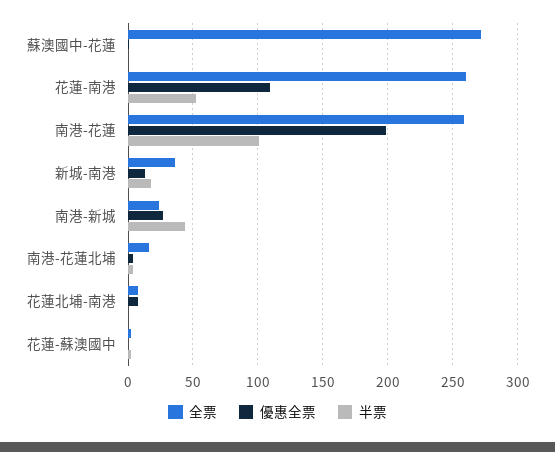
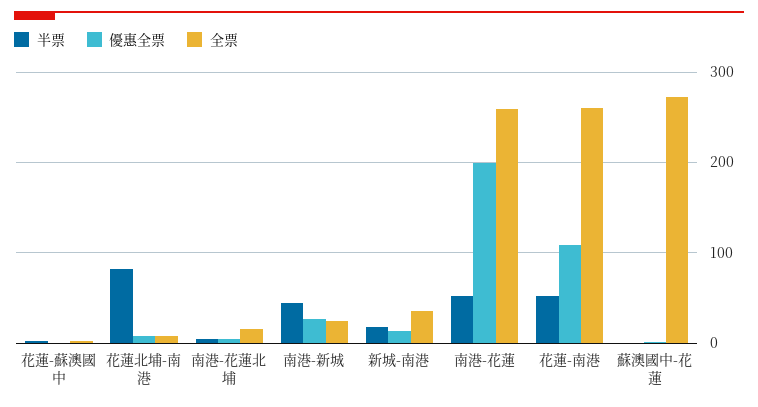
  {
    "全票": {
      "蘇澳國中-花蓮": 270,
      "花蓮-南港": 260,
      "南港-花蓮": 260,
      "新城-南港": 35,
      "南港-新城": 25,
      "南港-花蓮北埔": 15,
      "花蓮北埔-南港": 10,
      "花蓮-蘇澳國中": 0
    },
    "優惠全票": {
      "蘇澳國中-花蓮": 0,
      "花蓮-南港": 110,
      "南港-花蓮": 200,
      "新城-南港": 15,
      "南港-新城": 25,
      "南港-花蓮北埔": 5,
      "花蓮北埔-南港": 10,
      "花蓮-蘇澳國中": 0
    },
    "半票": {
      "蘇澳國中-花蓮": 0,
      "花蓮-南港": 50,
-     "南港-花蓮": 100,
+     "南港-花蓮": 50,
      "新城-南港": 20,
      "南港-新城": 45,
      "南港-花蓮北埔": 5,
-     "花蓮北埔-南港": 0,
+     "花蓮北埔-南港": 80,
      "花蓮-蘇澳國中": 0
    }
  }

